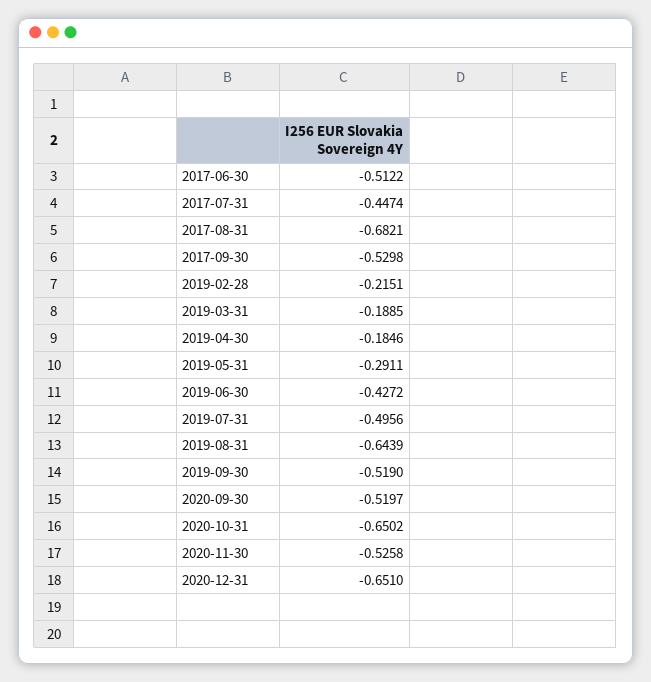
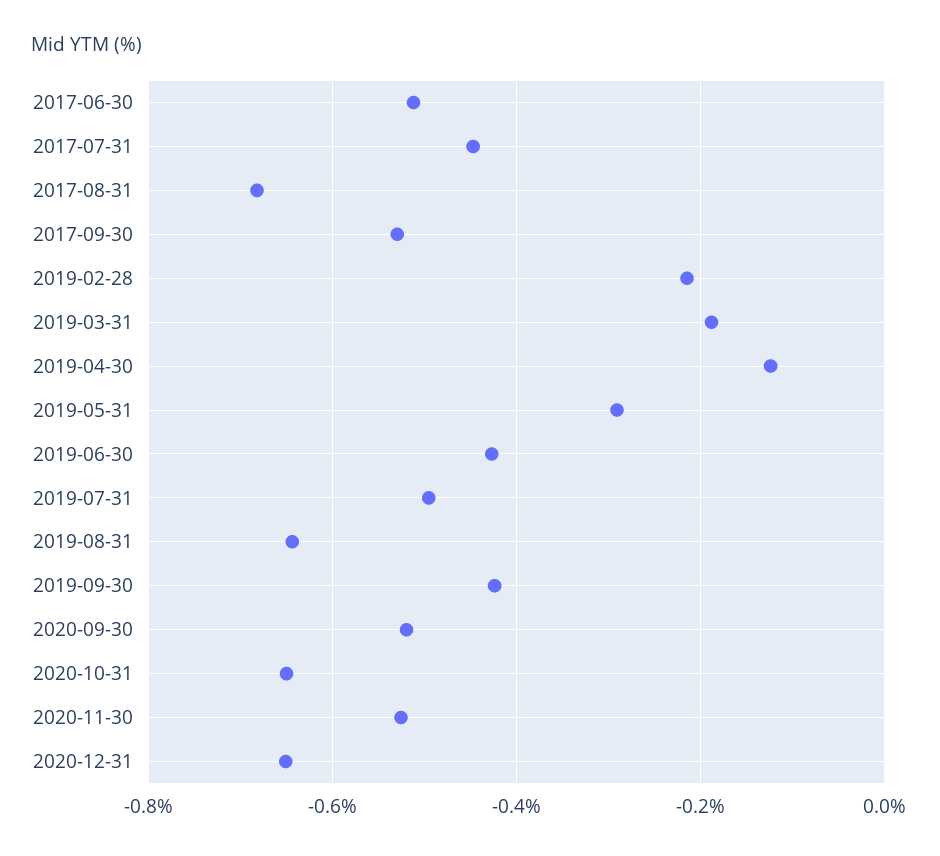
  {
    "2017-06-30": -0.5122,
    "2017-07-31": -0.4474,
    "2017-08-31": -0.6821,
    "2017-09-30": -0.5298,
    "2019-02-28": -0.2151,
    "2019-03-31": -0.1885,
-   "2019-04-30": -0.1846,
+   "2019-04-30": -0.12,
    "2019-05-31": -0.2911,
    "2019-06-30": -0.4272,
    "2019-07-31": -0.4956,
    "2019-08-31": -0.6439,
-   "2019-09-30": -0.519,
+   "2019-09-30": -0.42,
    "2020-09-30": -0.5197,
    "2020-10-31": -0.6502,
    "2020-11-30": -0.5258,
    "2020-12-31": -0.651
  }

